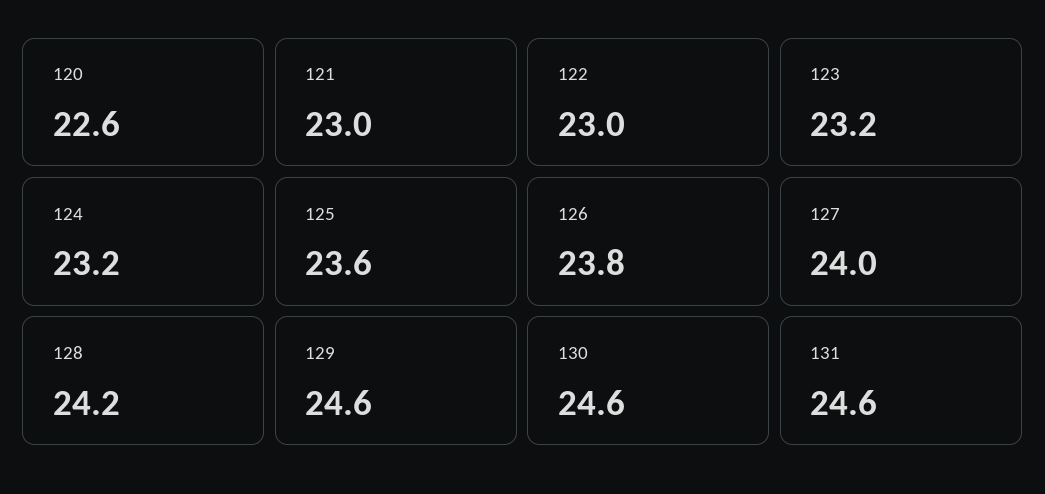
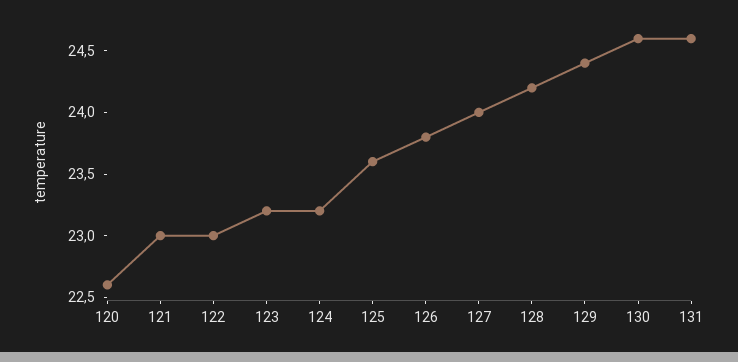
  {
    "120": 22.6,
    "121": 23,
    "122": 23,
    "123": 23.2,
    "124": 23.2,
    "125": 23.6,
    "126": 23.8,
    "127": 24,
    "128": 24.2,
-   "129": 24.6,
+   "129": 24.4,
    "130": 24.6,
    "131": 24.6
  }

